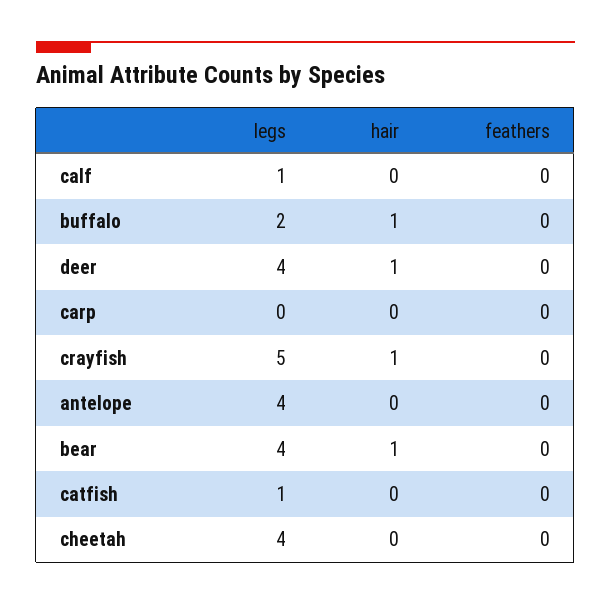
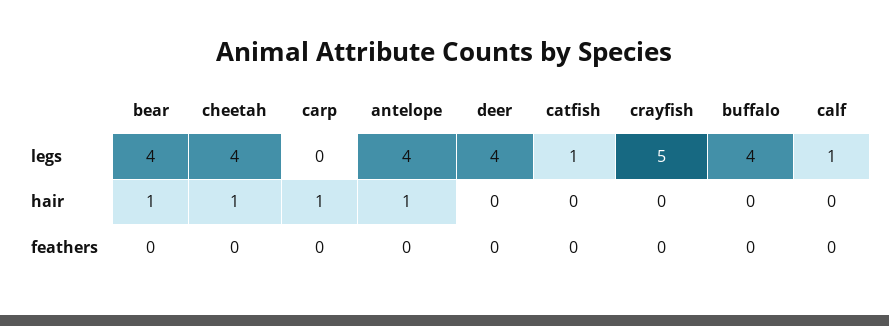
  {
    "legs": {
      "calf": 1,
-     "buffalo": 2,
+     "buffalo": 4,
      "deer": 4,
      "carp": 0,
      "crayfish": 5,
      "antelope": 4,
      "bear": 4,
      "catfish": 1,
      "cheetah": 4
    },
    "hair": {
      "calf": 0,
-     "buffalo": 1,
+     "buffalo": 0,
-     "deer": 1,
+     "deer": 0,
-     "carp": 0,
+     "carp": 1,
-     "crayfish": 1,
+     "crayfish": 0,
-     "antelope": 0,
+     "antelope": 1,
      "bear": 1,
      "catfish": 0,
-     "cheetah": 0
+     "cheetah": 1
    },
    "feathers": {
      "calf": 0,
      "buffalo": 0,
      "deer": 0,
      "carp": 0,
      "crayfish": 0,
      "antelope": 0,
      "bear": 0,
      "catfish": 0,
      "cheetah": 0
    }
  }

